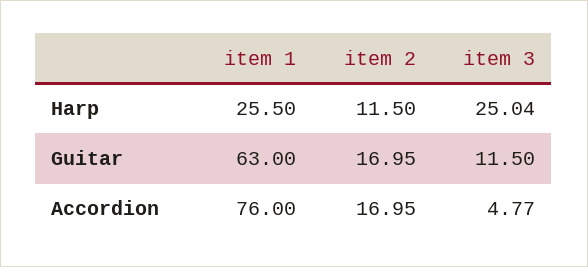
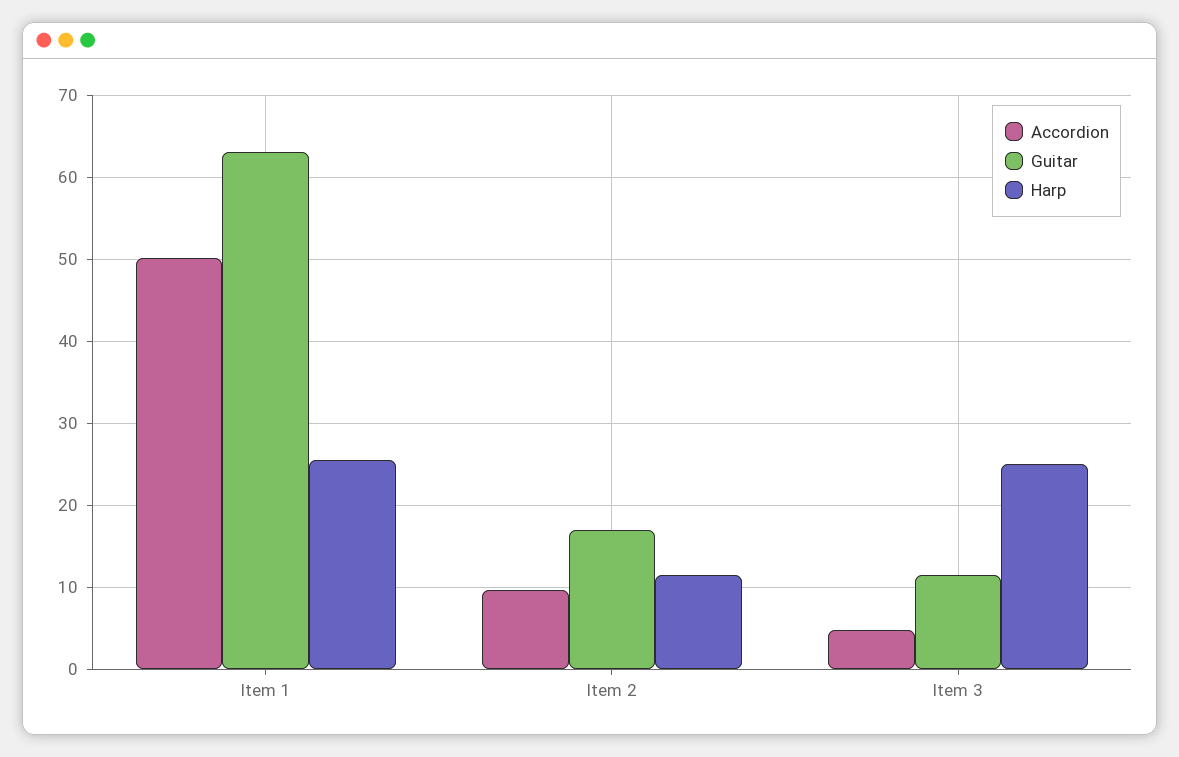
  {
    "Harp": {
      "item 1": 25.5,
      "item 2": 11.5,
      "item 3": 25.04
    },
    "Guitar": {
      "item 1": 63,
      "item 2": 16.95,
      "item 3": 11.5
    },
    "Accordion": {
-     "item 1": 76,
+     "item 1": 50,
-     "item 2": 16.95,
+     "item 2": 10,
      "item 3": 4.77
    }
  }

